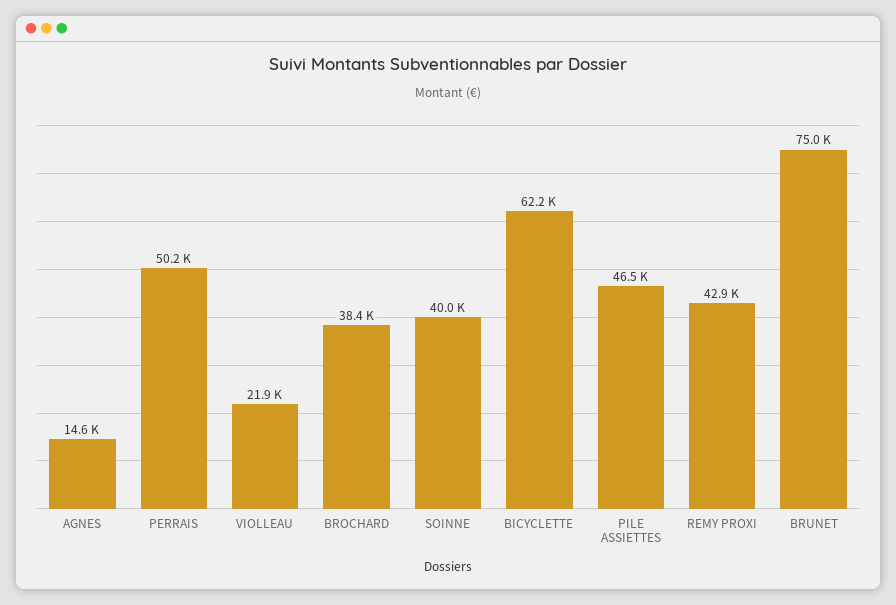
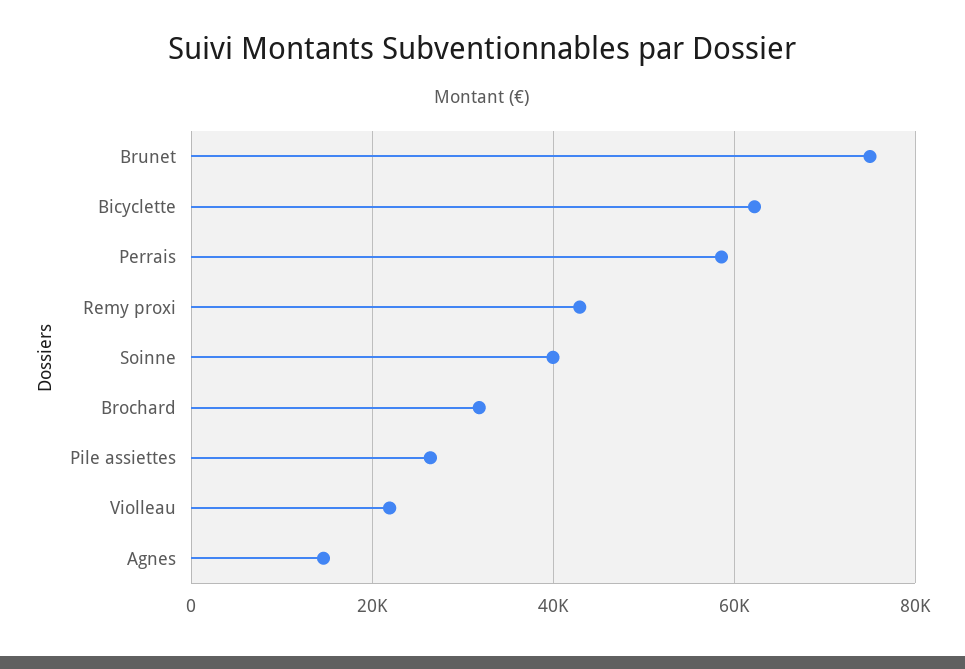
  {
    "AGNES": 14600,
-   "PERRAIS": 50200,
+   "PERRAIS": 58000,
    "VIOLLEAU": 21900,
-   "BROCHARD": 38400,
+   "BROCHARD": 32000,
    "SOINNE": 40000,
    "BICYCLETTE": 62200,
-   "PILE ASSIETTES": 46500,
+   "PILE ASSIETTES": 26000,
    "REMY PROXI": 42900,
    "BRUNET": 75000
  }

